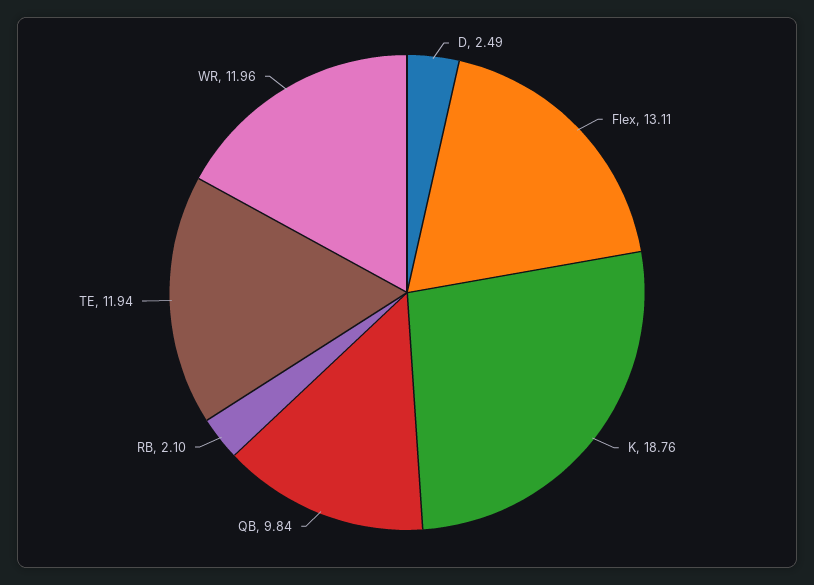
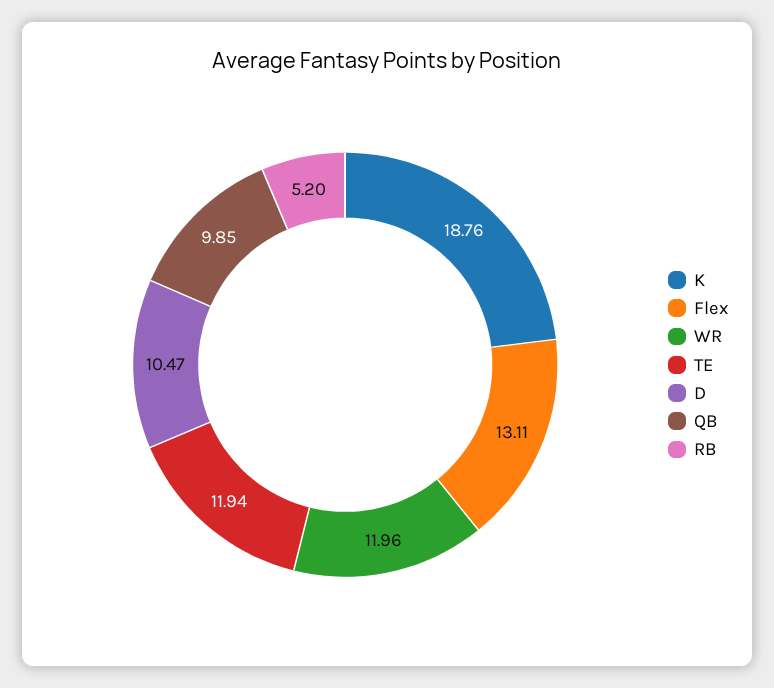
  {
-   "D": 2.49,
+   "D": 10.47,
    "Flex": 13.11,
    "K": 18.76,
-   "QB": 9.84,
+   "QB": 9.85,
-   "RB": 2.1,
+   "RB": 5.2,
    "TE": 11.94,
    "WR": 11.96
  }

